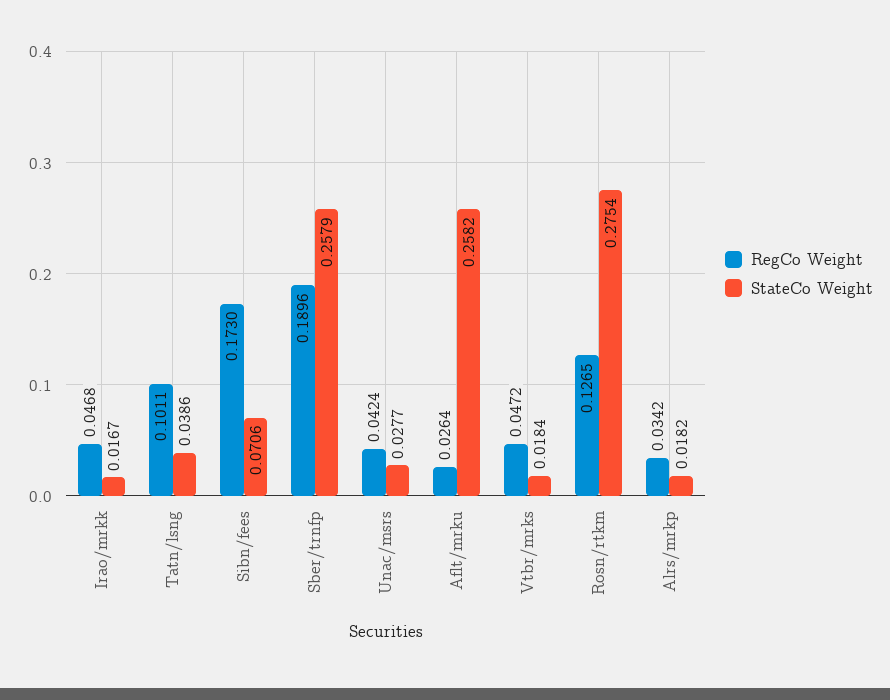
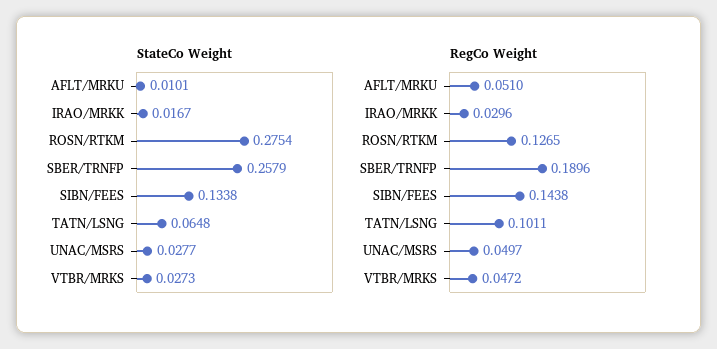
  {
    "RegCo Weight": {
-     "Irao/mrkk": 0.0468,
+     "Irao/mrkk": 0.0296,
      "Tatn/lsng": 0.1011,
-     "Sibn/fees": 0.173,
+     "Sibn/fees": 0.1438,
      "Sber/trnfp": 0.1896,
-     "Unac/msrs": 0.0424,
+     "Unac/msrs": 0.0497,
-     "Aflt/mrku": 0.0264,
+     "Aflt/mrku": 0.051,
      "Vtbr/mrks": 0.0472,
-     "Rosn/rtkm": 0.1265,
+     "Rosn/rtkm": 0.1265
-     "Alrs/mrkp": 0.0342
    },
    "StateCo Weight": {
      "Irao/mrkk": 0.0167,
-     "Tatn/lsng": 0.0386,
+     "Tatn/lsng": 0.0648,
-     "Sibn/fees": 0.0706,
+     "Sibn/fees": 0.1338,
      "Sber/trnfp": 0.2579,
      "Unac/msrs": 0.0277,
-     "Aflt/mrku": 0.2582,
+     "Aflt/mrku": 0.0101,
-     "Vtbr/mrks": 0.0184,
+     "Vtbr/mrks": 0.0273,
-     "Rosn/rtkm": 0.2754,
+     "Rosn/rtkm": 0.2754
-     "Alrs/mrkp": 0.0182
    }
  }

